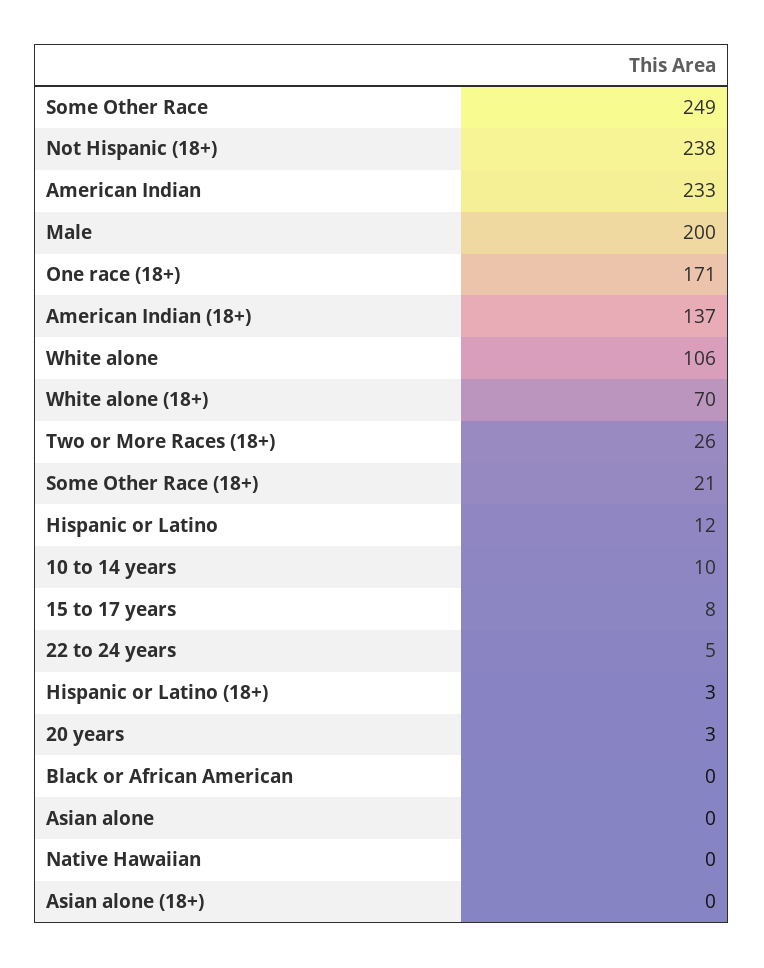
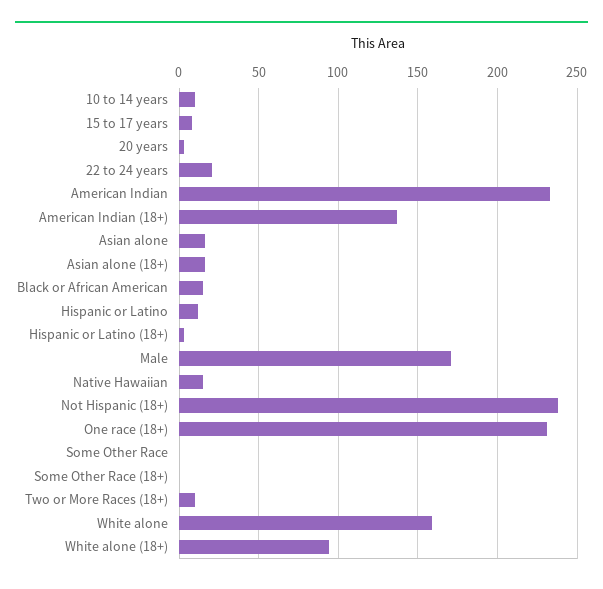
  {
-   "Some Other Race": 249,
+   "Some Other Race": 0,
    "Not Hispanic (18+)": 238,
    "American Indian": 233,
-   "Male": 200,
+   "Male": 170,
-   "One race (18+)": 171,
+   "One race (18+)": 230,
    "American Indian (18+)": 137,
-   "White alone": 106,
+   "White alone": 160,
-   "White alone (18+)": 70,
+   "White alone (18+)": 95,
-   "Two or More Races (18+)": 26,
+   "Two or More Races (18+)": 10,
-   "Some Other Race (18+)": 21,
+   "Some Other Race (18+)": 0,
    "Hispanic or Latino": 12,
    "10 to 14 years": 10,
    "15 to 17 years": 8,
-   "22 to 24 years": 5,
+   "22 to 24 years": 20,
    "Hispanic or Latino (18+)": 3,
    "20 years": 3,
-   "Black or African American": 0,
+   "Black or African American": 15,
-   "Asian alone": 0,
+   "Asian alone": 15,
-   "Native Hawaiian": 0,
+   "Native Hawaiian": 15,
-   "Asian alone (18+)": 0
+   "Asian alone (18+)": 15
  }

